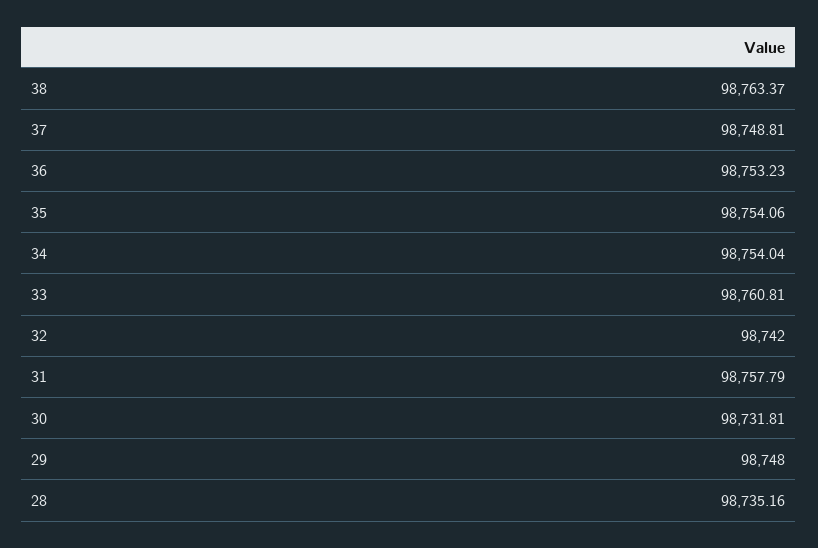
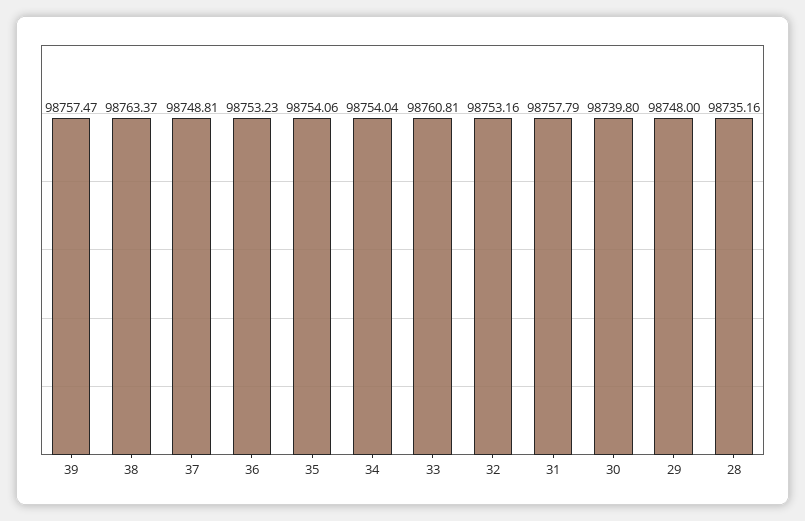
  {
    "38": 98763.37,
    "37": 98748.81,
    "36": 98753.23,
    "35": 98754.06,
    "34": 98754.04,
    "33": 98760.81,
-   "32": 98742,
+   "32": 98753.16,
    "31": 98757.79,
-   "30": 98731.81,
+   "30": 98739.8,
    "29": 98748,
-   "28": 98735.16
+   "28": 98735.16,
+   "39": 98757.47
  }

